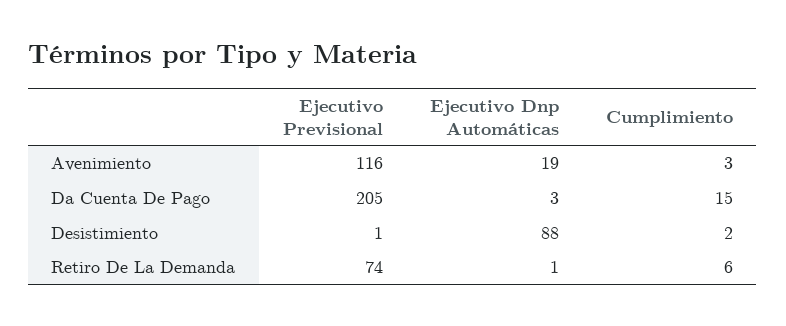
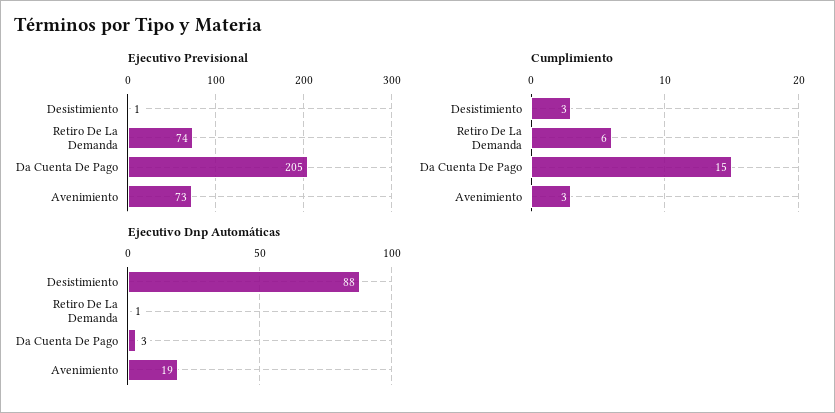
  {
    "Ejecutivo Previsional": {
-     "Avenimiento": 116,
+     "Avenimiento": 73,
      "Da Cuenta De Pago": 205,
      "Desistimiento": 1,
      "Retiro De La Demanda": 74
    },
    "Ejecutivo Dnp Automáticas": {
      "Avenimiento": 19,
      "Da Cuenta De Pago": 3,
      "Desistimiento": 88,
      "Retiro De La Demanda": 1
    },
    "Cumplimiento": {
      "Avenimiento": 3,
      "Da Cuenta De Pago": 15,
-     "Desistimiento": 2,
+     "Desistimiento": 3,
      "Retiro De La Demanda": 6
    }
  }

